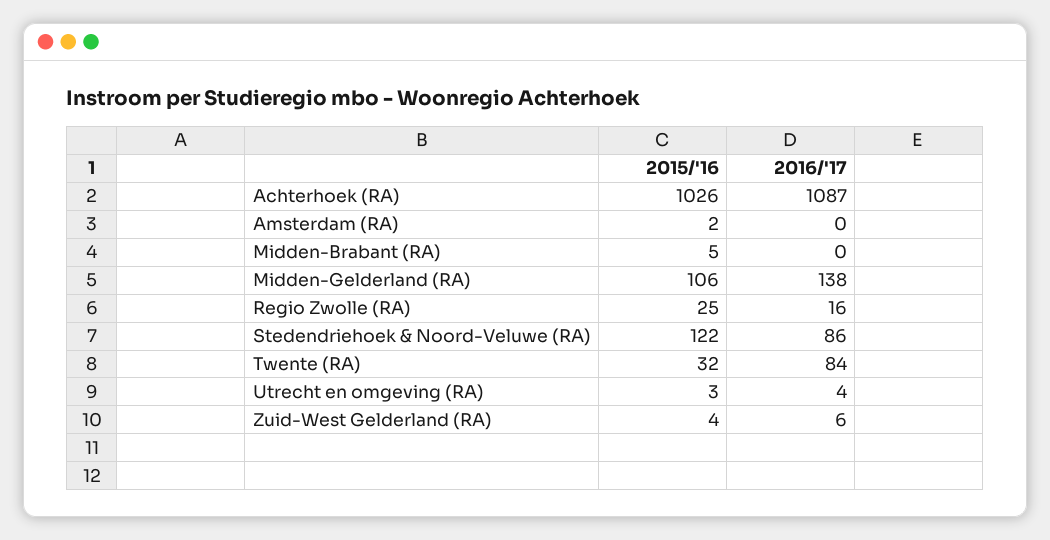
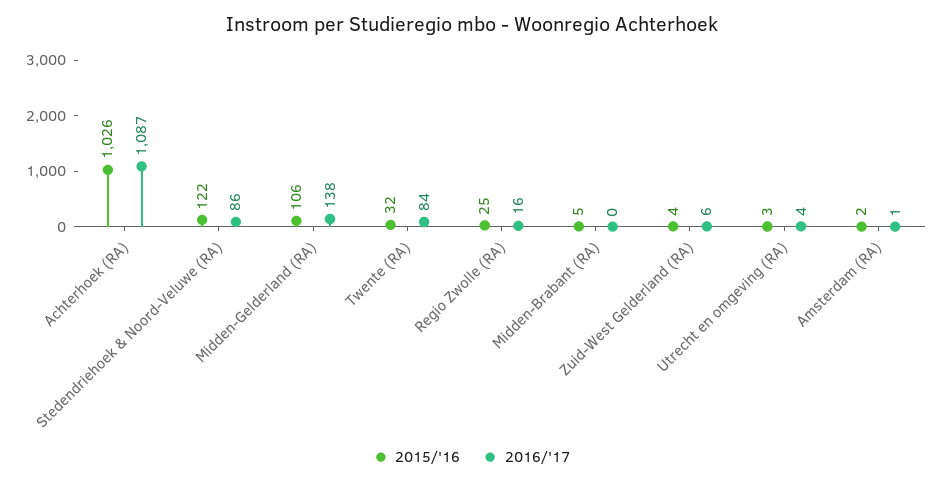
  {
    "2015/'16": {
      "Achterhoek (RA)": 1026,
      "Amsterdam (RA)": 2,
      "Midden-Brabant (RA)": 5,
      "Midden-Gelderland (RA)": 106,
      "Regio Zwolle (RA)": 25,
      "Stedendriehoek & Noord-Veluwe (RA)": 122,
      "Twente (RA)": 32,
      "Utrecht en omgeving (RA)": 3,
      "Zuid-West Gelderland (RA)": 4
    },
    "2016/'17": {
      "Achterhoek (RA)": 1087,
-     "Amsterdam (RA)": 0,
+     "Amsterdam (RA)": 1,
      "Midden-Brabant (RA)": 0,
      "Midden-Gelderland (RA)": 138,
      "Regio Zwolle (RA)": 16,
      "Stedendriehoek & Noord-Veluwe (RA)": 86,
      "Twente (RA)": 84,
      "Utrecht en omgeving (RA)": 4,
      "Zuid-West Gelderland (RA)": 6
    }
  }

